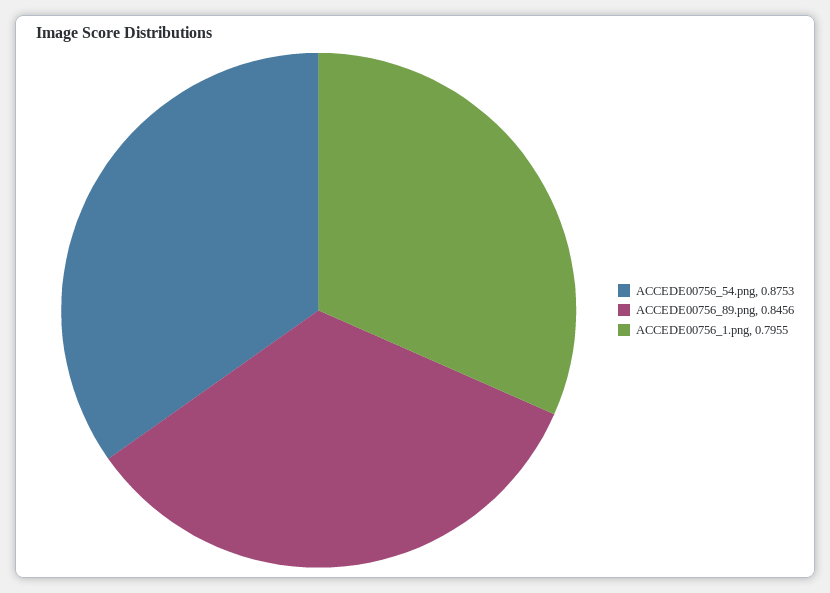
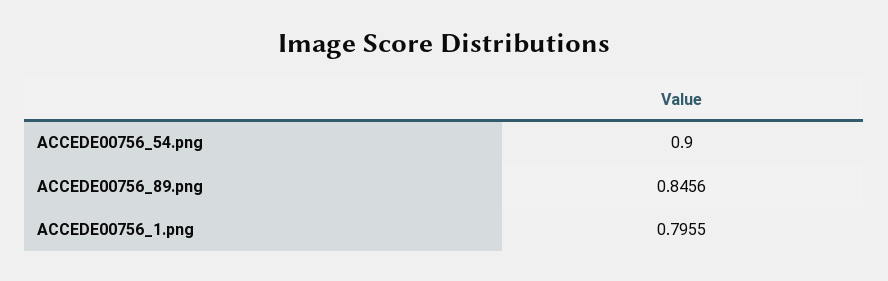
  {
-   "ACCEDE00756_54.png": 0.8753,
+   "ACCEDE00756_54.png": 0.9,
    "ACCEDE00756_89.png": 0.8456,
    "ACCEDE00756_1.png": 0.7955
  }

